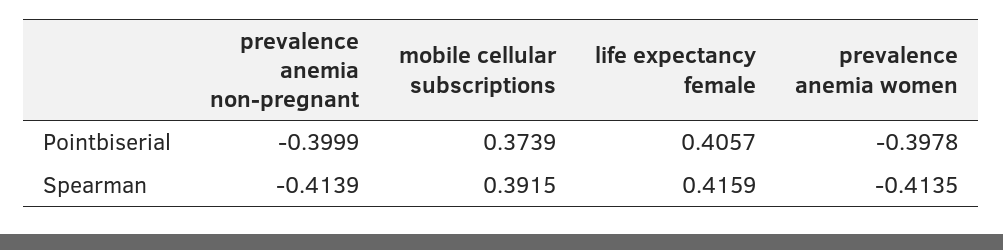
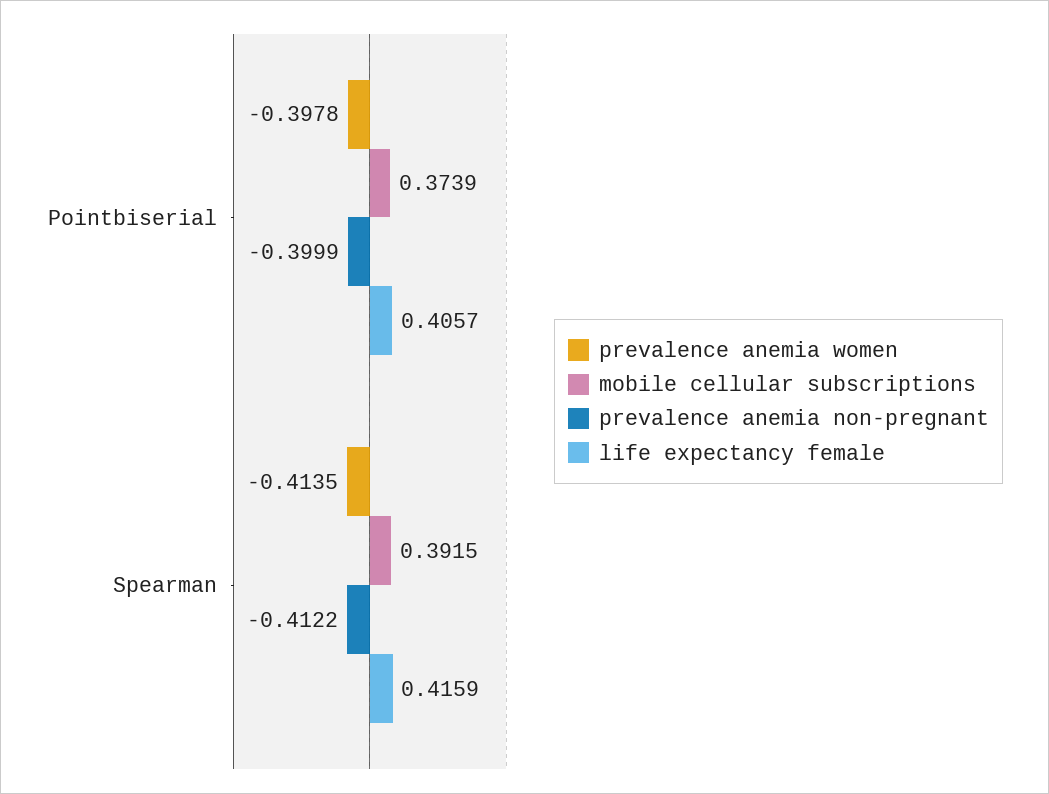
  {
    "prevalence anemia non-pregnant": {
      "Pointbiserial": -0.3999,
-     "Spearman": -0.4139
+     "Spearman": -0.4122
    },
    "mobile cellular subscriptions": {
      "Pointbiserial": 0.3739,
      "Spearman": 0.3915
    },
    "life expectancy female": {
      "Pointbiserial": 0.4057,
      "Spearman": 0.4159
    },
    "prevalence anemia women": {
      "Pointbiserial": -0.3978,
      "Spearman": -0.4135
    }
  }

